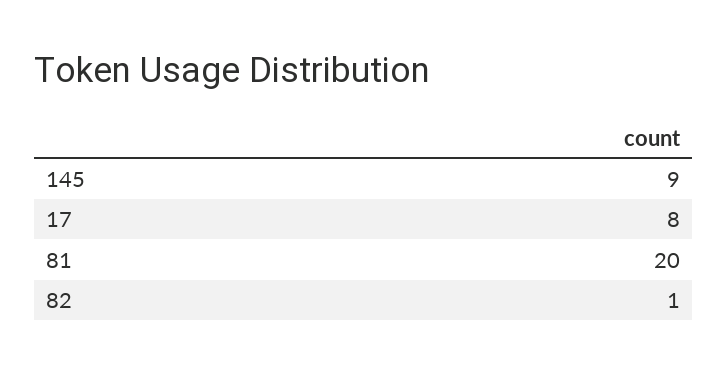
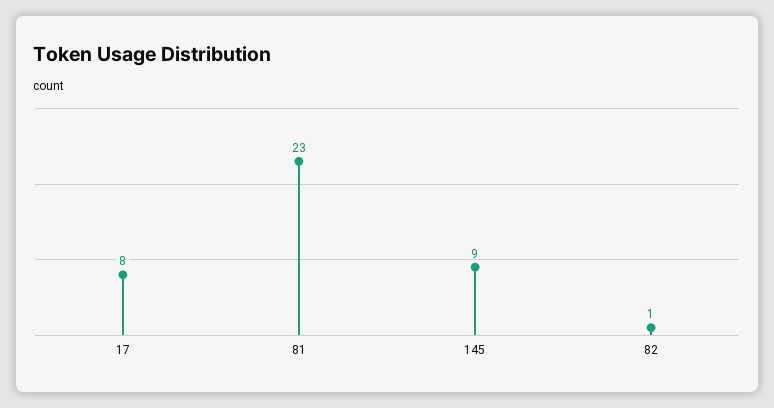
  {
    "145": 9,
    "17": 8,
-   "81": 20,
+   "81": 23,
    "82": 1
  }

